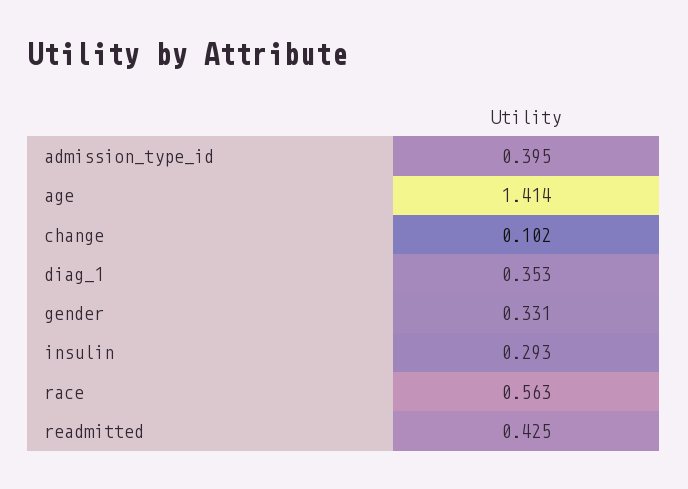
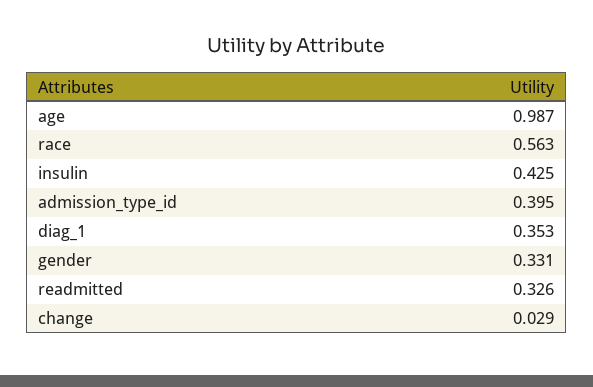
  {
    "admission_type_id": 0.395,
-   "age": 1.414,
+   "age": 0.987,
-   "change": 0.102,
+   "change": 0.029,
    "diag_1": 0.353,
    "gender": 0.331,
-   "insulin": 0.293,
+   "insulin": 0.425,
    "race": 0.563,
-   "readmitted": 0.425
+   "readmitted": 0.326
  }

